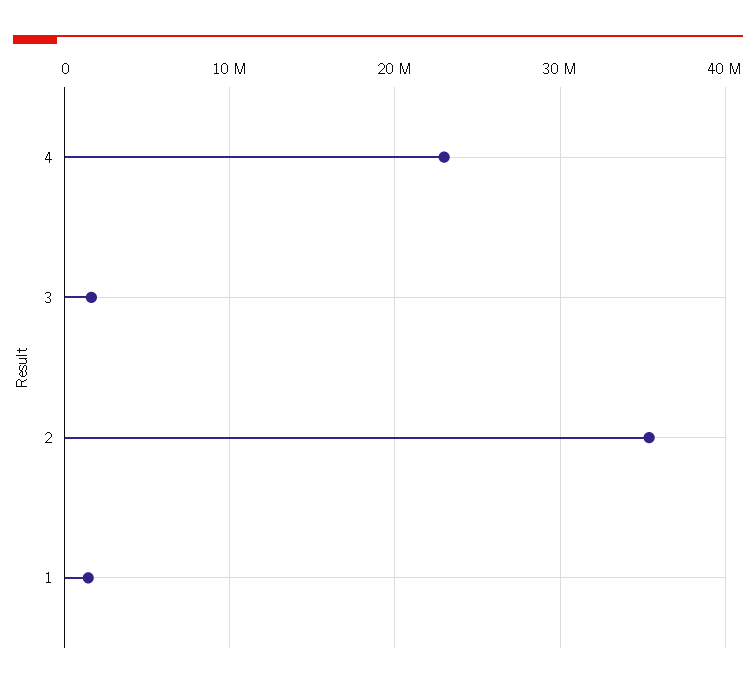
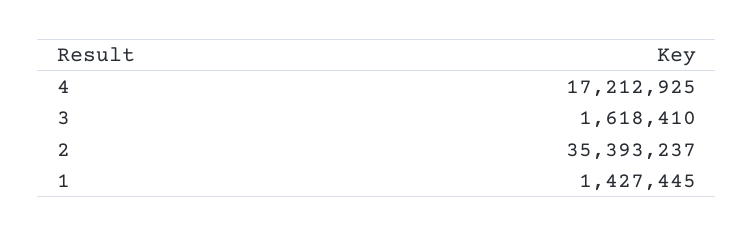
  {
-   "4": 23000000,
+   "4": 17212925,
    "3": 1618410,
    "2": 35393237,
    "1": 1427445
  }

